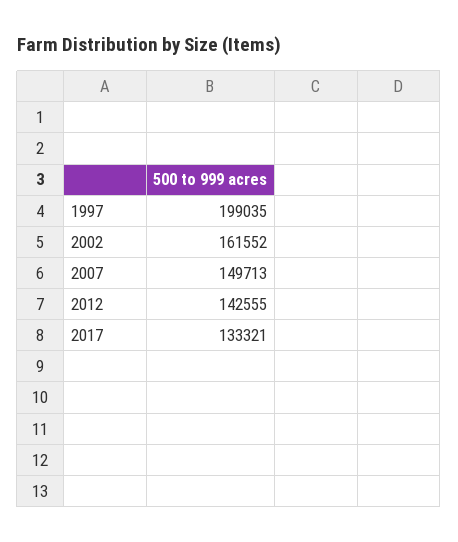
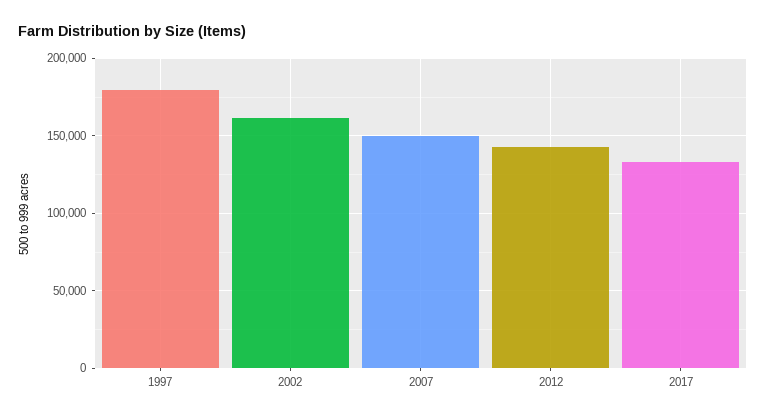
  {
-   "1997": 199035,
+   "1997": 180000,
    "2002": 161552,
    "2007": 149713,
    "2012": 142555,
    "2017": 133321
  }

